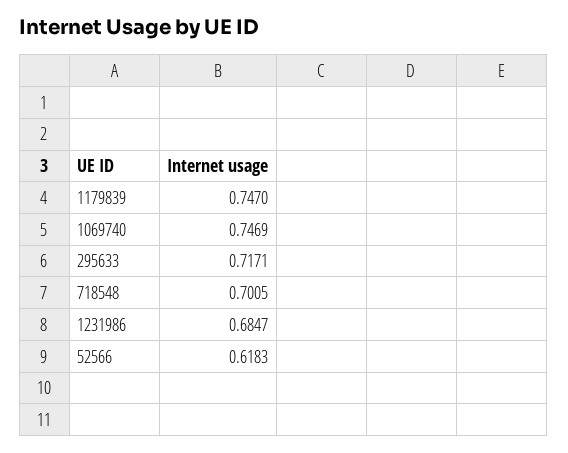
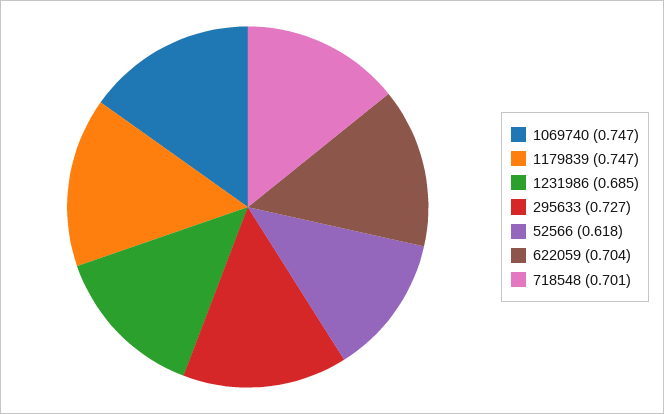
  {
    "1179839": 0.747,
    "1069740": 0.7469,
-   "295633": 0.7171,
+   "295633": 0.727,
    "718548": 0.7005,
    "1231986": 0.6847,
-   "52566": 0.6183
+   "52566": 0.6183,
+   "622059": 0.704
  }

